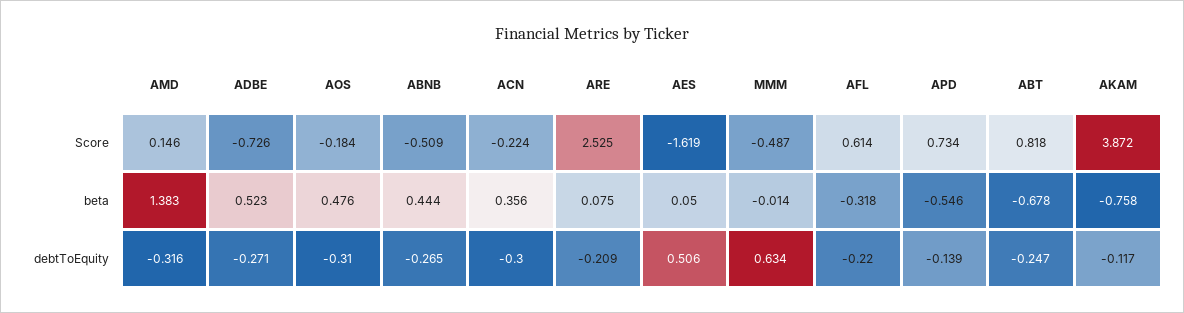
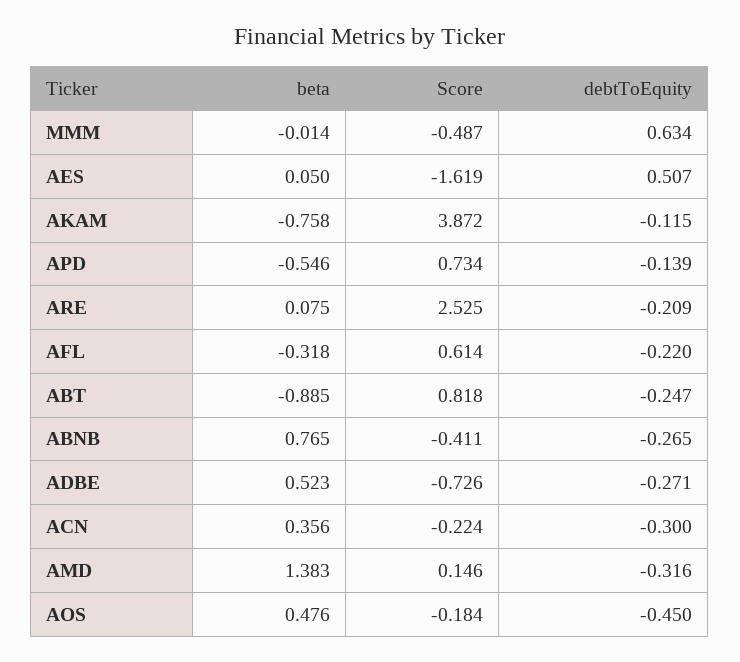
  {
    "AMD": {
      "Score": 0.146,
      "beta": 1.383,
      "debtToEquity": -0.316
    },
    "ADBE": {
      "Score": -0.726,
      "beta": 0.523,
      "debtToEquity": -0.271
    },
    "AOS": {
      "Score": -0.184,
      "beta": 0.476,
-     "debtToEquity": -0.31
+     "debtToEquity": -0.45
    },
    "ABNB": {
-     "Score": -0.509,
+     "Score": -0.411,
-     "beta": 0.444,
+     "beta": 0.765,
      "debtToEquity": -0.265
    },
    "ACN": {
      "Score": -0.224,
      "beta": 0.356,
      "debtToEquity": -0.3
    },
    "ARE": {
      "Score": 2.525,
      "beta": 0.075,
      "debtToEquity": -0.209
    },
    "AES": {
      "Score": -1.619,
      "beta": 0.05,
-     "debtToEquity": 0.506
+     "debtToEquity": 0.507
    },
    "MMM": {
      "Score": -0.487,
      "beta": -0.014,
      "debtToEquity": 0.634
    },
    "AFL": {
      "Score": 0.614,
      "beta": -0.318,
      "debtToEquity": -0.22
    },
    "APD": {
      "Score": 0.734,
      "beta": -0.546,
      "debtToEquity": -0.139
    },
    "ABT": {
      "Score": 0.818,
-     "beta": -0.678,
+     "beta": -0.885,
      "debtToEquity": -0.247
    },
    "AKAM": {
      "Score": 3.872,
      "beta": -0.758,
-     "debtToEquity": -0.117
+     "debtToEquity": -0.115
    }
  }

